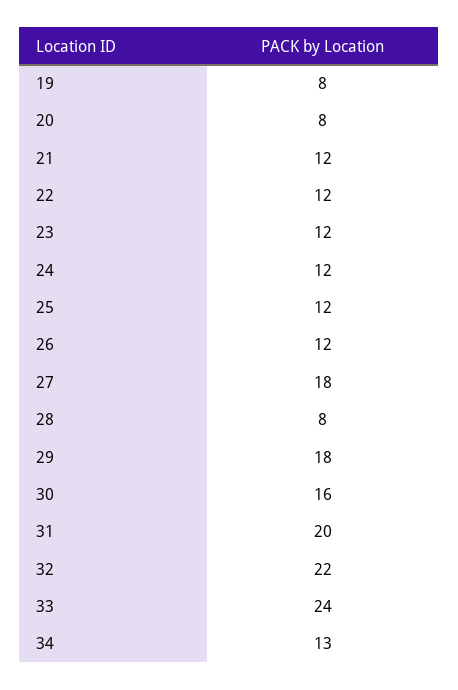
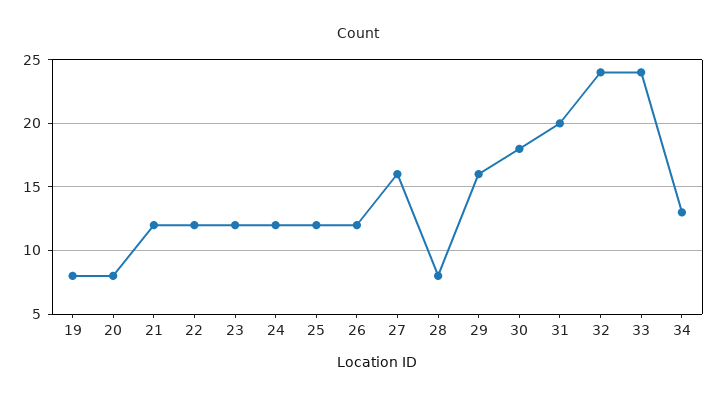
  {
    "19": 8,
    "20": 8,
    "21": 12,
    "22": 12,
    "23": 12,
    "24": 12,
    "25": 12,
    "26": 12,
-   "27": 18,
+   "27": 16,
    "28": 8,
-   "29": 18,
+   "29": 16,
-   "30": 16,
+   "30": 18,
    "31": 20,
-   "32": 22,
+   "32": 24,
    "33": 24,
    "34": 13
  }

